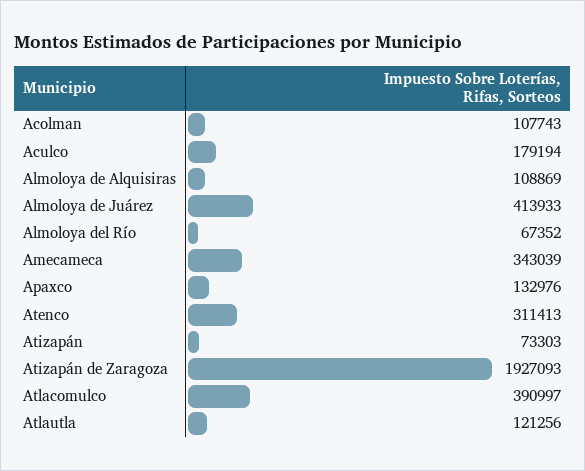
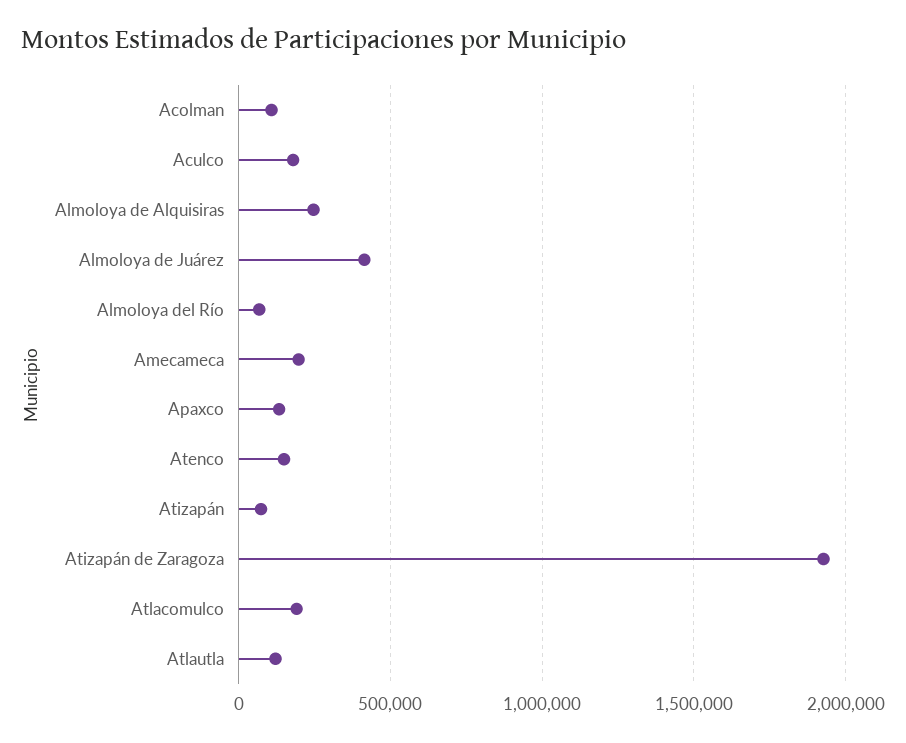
  {
    "Acolman": 107743,
    "Aculco": 179194,
-   "Almoloya de Alquisiras": 108869,
+   "Almoloya de Alquisiras": 250000,
    "Almoloya de Juárez": 413933,
    "Almoloya del Río": 67352,
-   "Amecameca": 343039,
+   "Amecameca": 200000,
    "Apaxco": 132976,
-   "Atenco": 311413,
+   "Atenco": 150000,
    "Atizapán": 73303,
    "Atizapán de Zaragoza": 1927093,
-   "Atlacomulco": 390997,
+   "Atlacomulco": 200000,
    "Atlautla": 121256
  }

